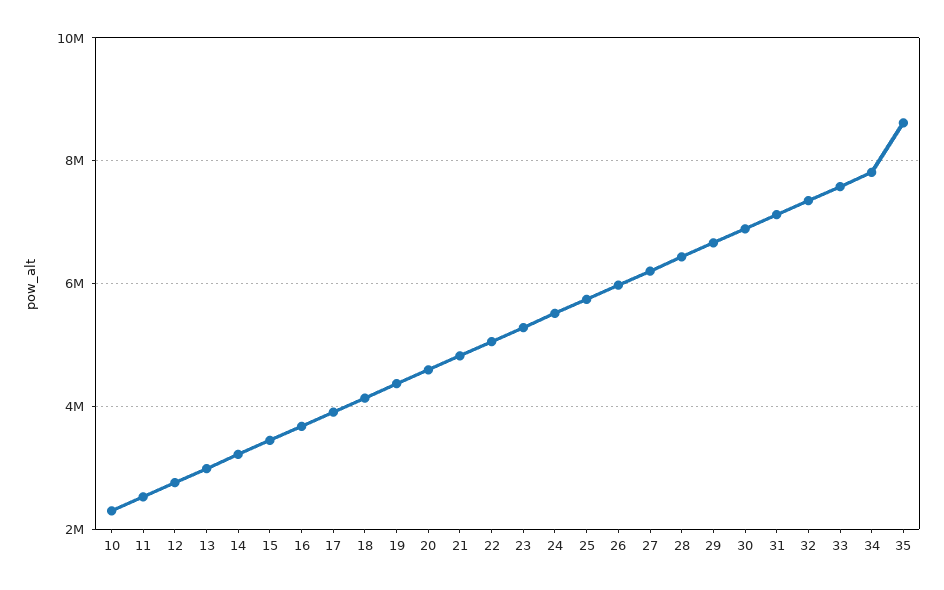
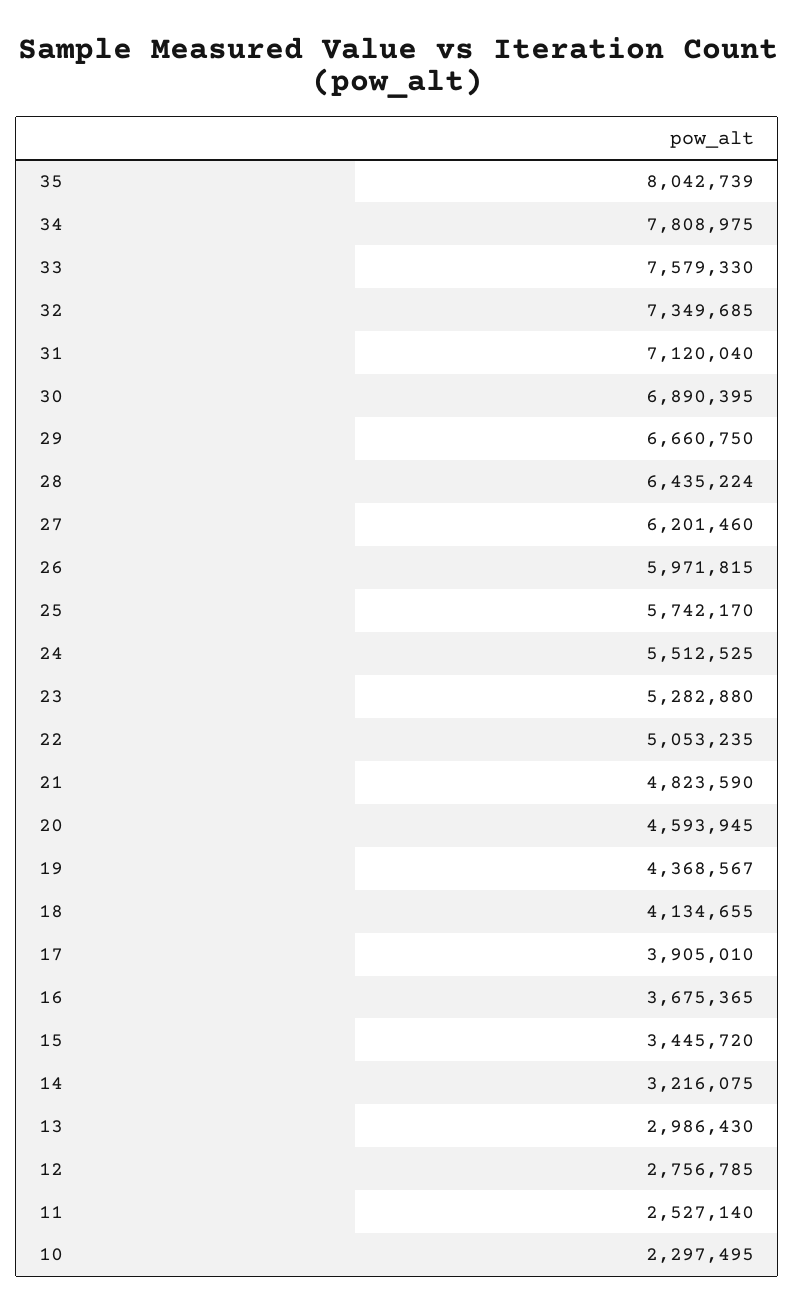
  {
    "10": 2297495,
    "11": 2527140,
    "12": 2756785,
    "13": 2986430,
    "14": 3216075,
    "15": 3445720,
    "16": 3675365,
    "17": 3905010,
    "18": 4134655,
    "19": 4368567,
    "20": 4593945,
    "21": 4823590,
    "22": 5053235,
    "23": 5282880,
    "24": 5512525,
    "25": 5742170,
    "26": 5971815,
    "27": 6201460,
    "28": 6435224,
    "29": 6660750,
    "30": 6890395,
    "31": 7120040,
    "32": 7349685,
    "33": 7579330,
    "34": 7808975,
-   "35": 8600000
+   "35": 8042739
  }

